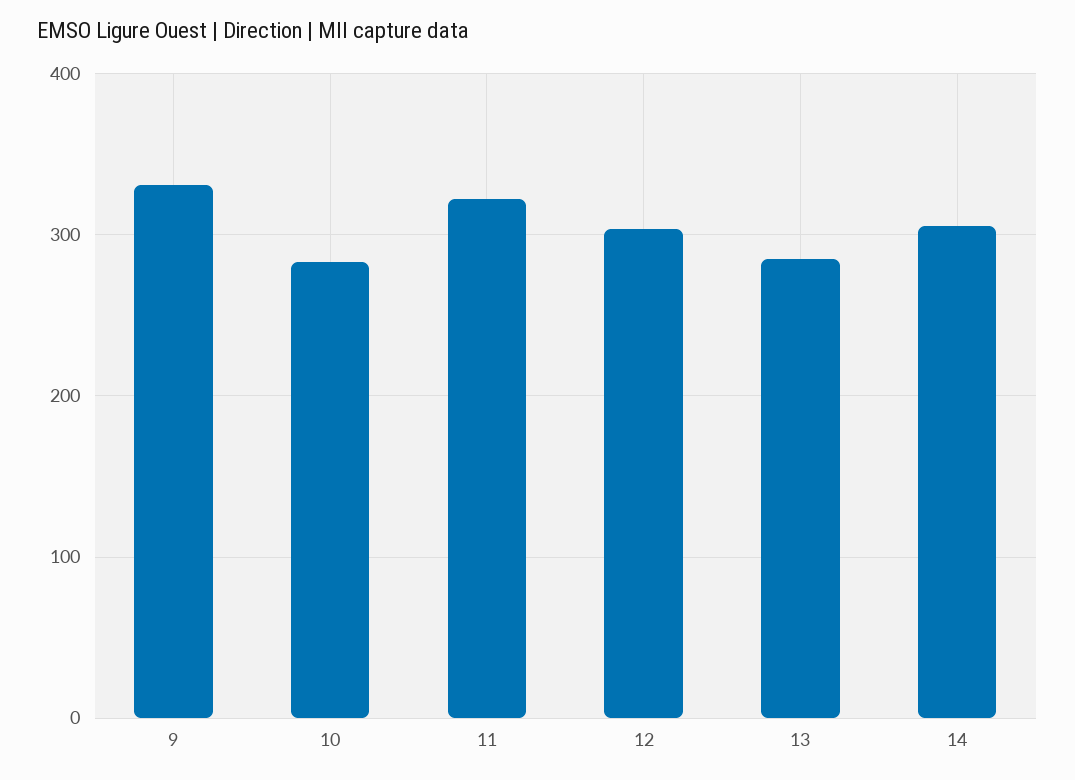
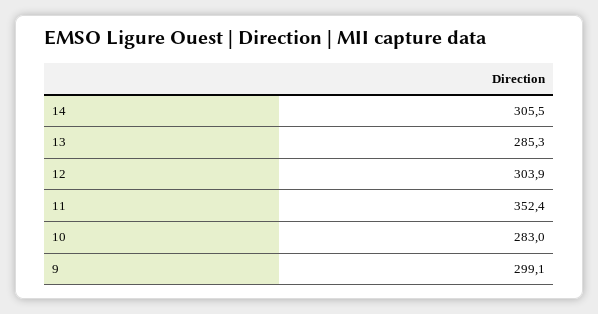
  {
-   "9": 330,
+   "9": 299.1,
    "10": 283,
-   "11": 320,
+   "11": 352.4,
    "12": 303.9,
    "13": 285.3,
    "14": 305.5
  }

